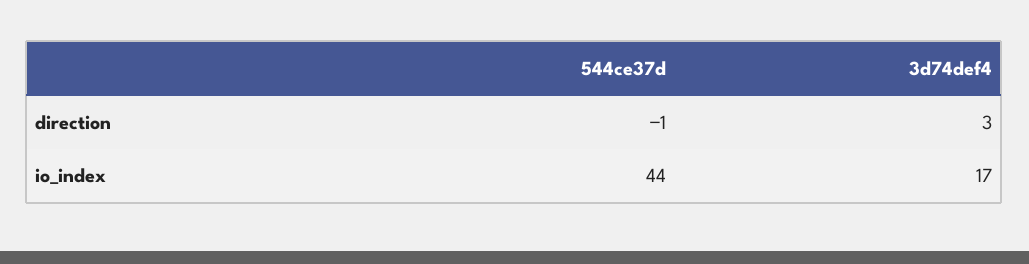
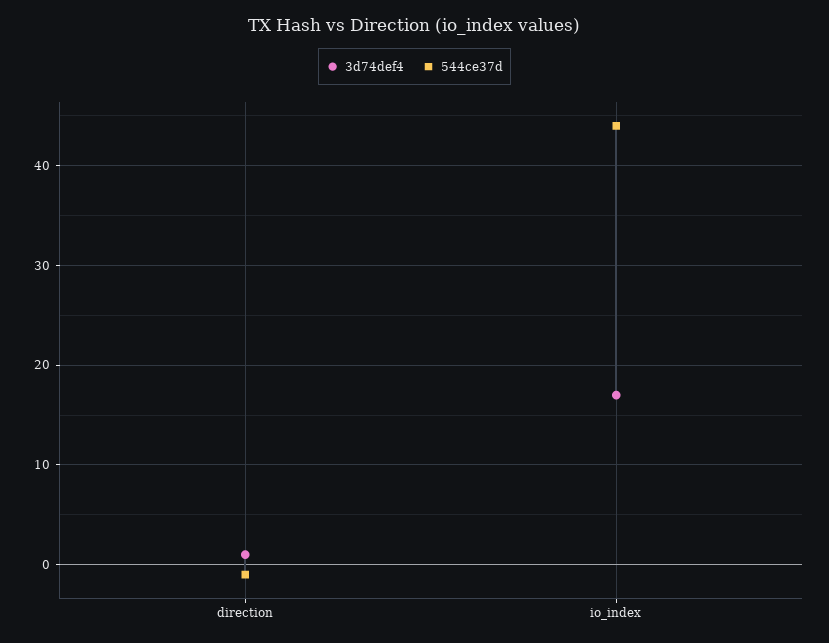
  {
    "544ce37d": {
      "direction": -1,
      "io_index": 44
    },
    "3d74def4": {
-     "direction": 3,
+     "direction": 1,
      "io_index": 17
    }
  }

